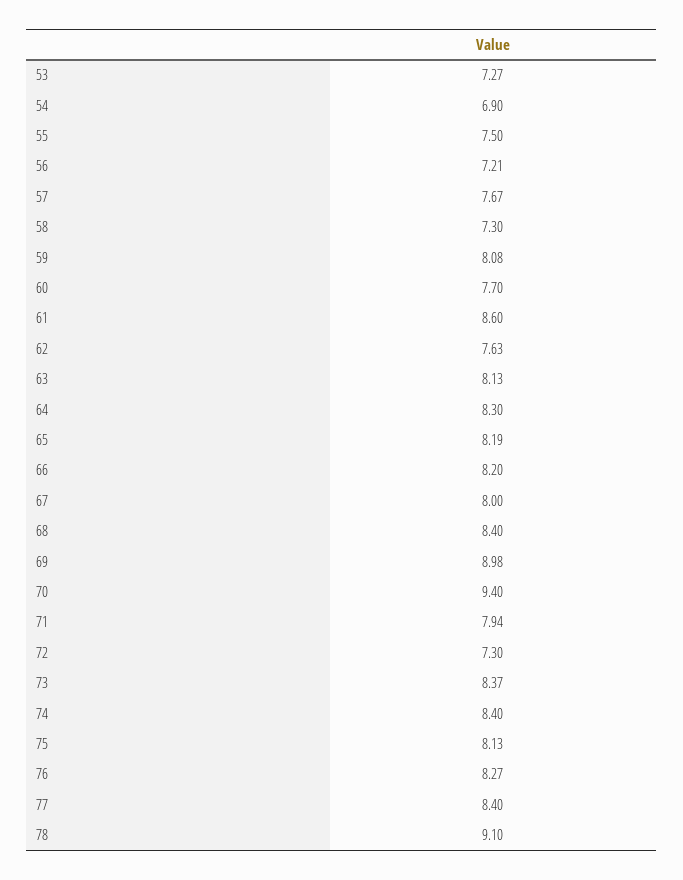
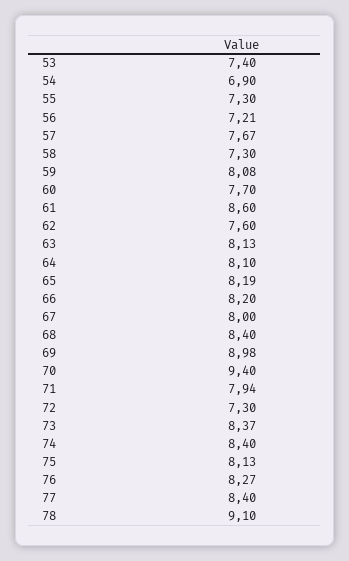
  {
-   "53": 7.27,
+   "53": 7.4,
    "54": 6.9,
-   "55": 7.5,
+   "55": 7.3,
    "56": 7.21,
    "57": 7.67,
    "58": 7.3,
    "59": 8.08,
    "60": 7.7,
    "61": 8.6,
-   "62": 7.63,
+   "62": 7.6,
    "63": 8.13,
-   "64": 8.3,
+   "64": 8.1,
    "65": 8.19,
    "66": 8.2,
    "67": 8,
    "68": 8.4,
    "69": 8.98,
    "70": 9.4,
    "71": 7.94,
    "72": 7.3,
    "73": 8.37,
    "74": 8.4,
    "75": 8.13,
    "76": 8.27,
    "77": 8.4,
    "78": 9.1
  }

